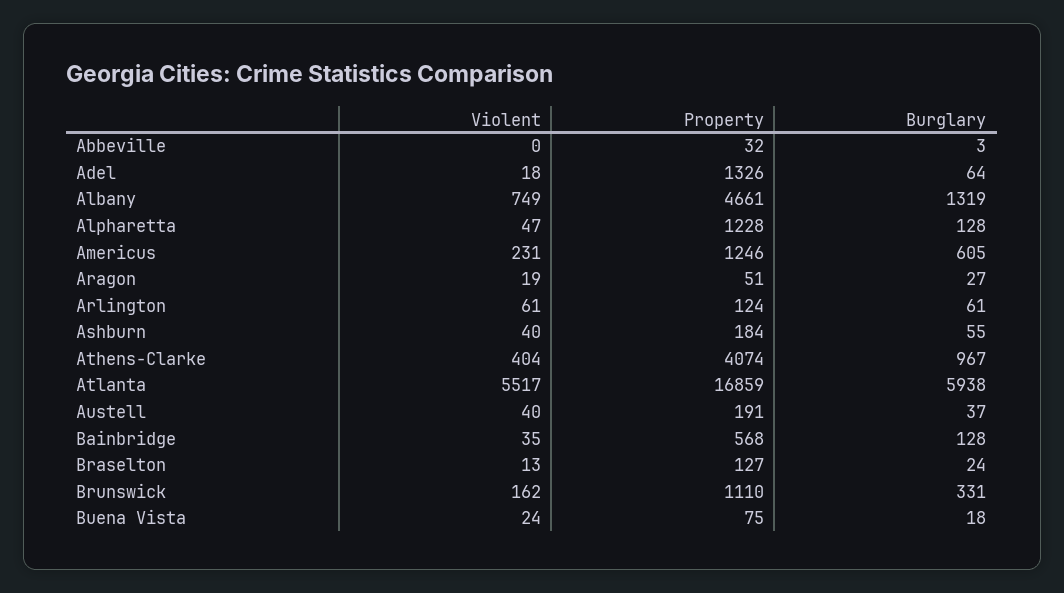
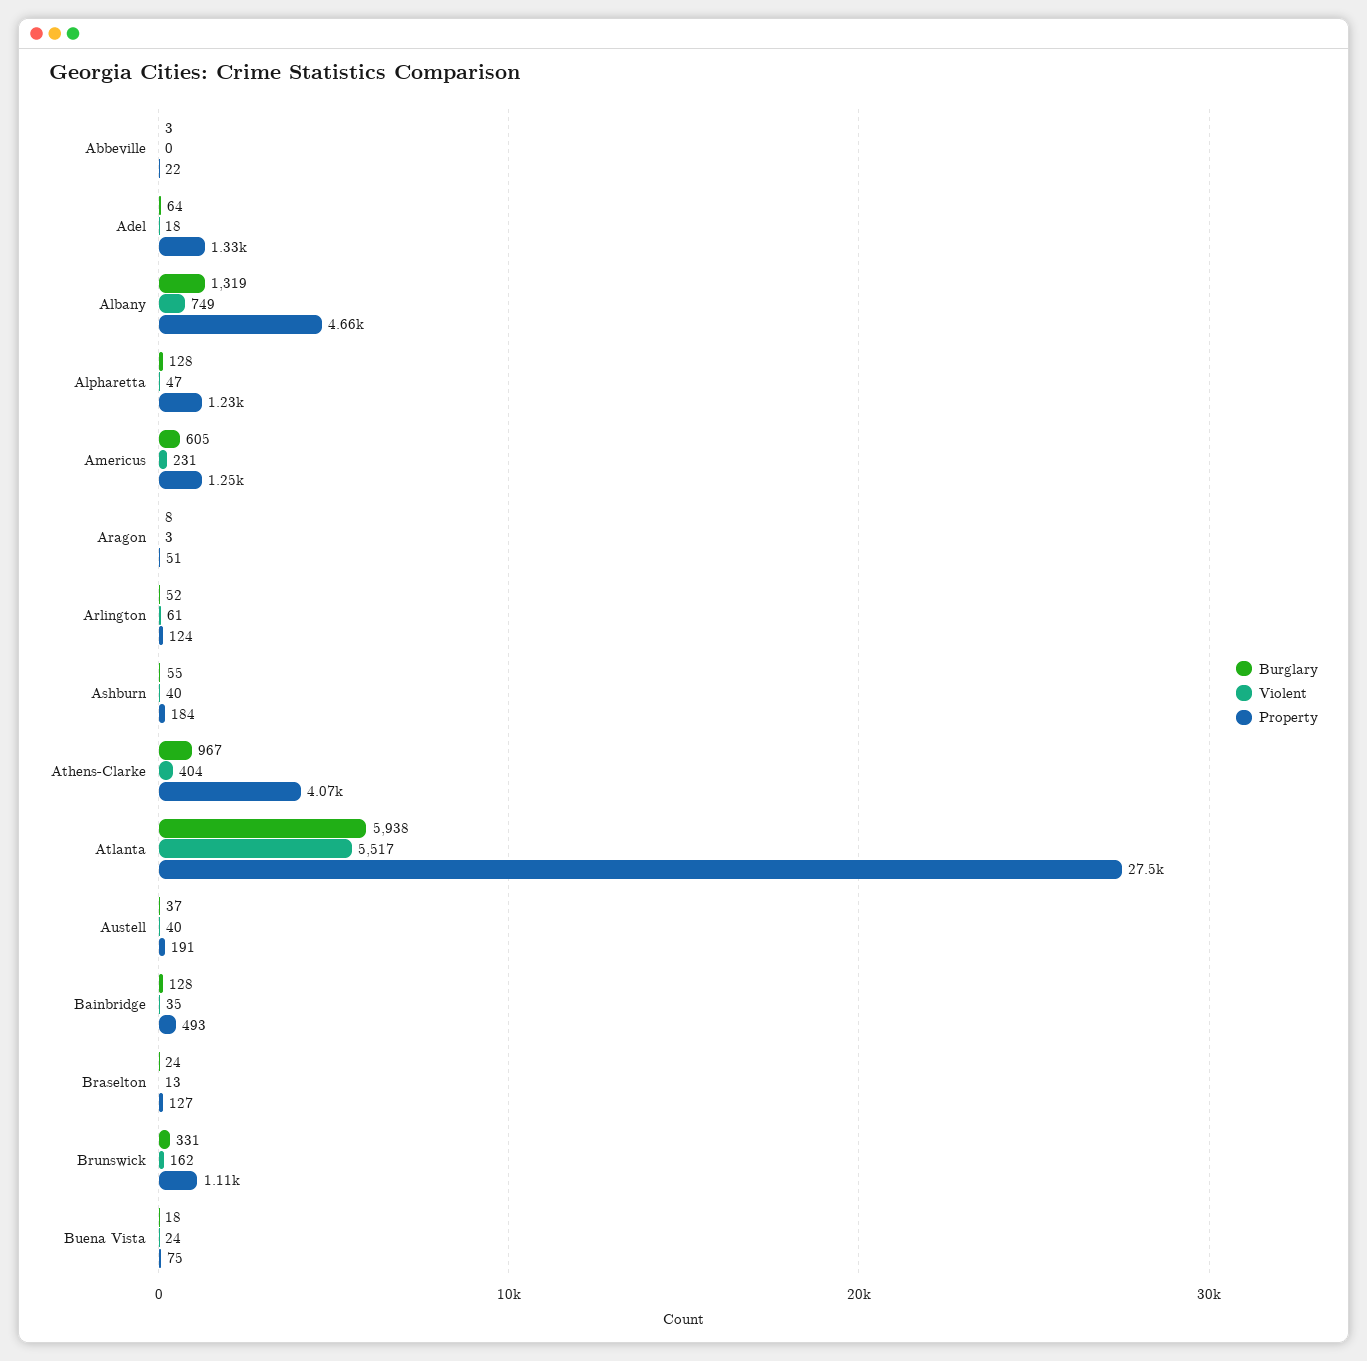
  {
    "Violent": {
      "Abbeville": 0,
      "Adel": 18,
      "Albany": 749,
      "Alpharetta": 47,
      "Americus": 231,
-     "Aragon": 19,
+     "Aragon": 3,
      "Arlington": 61,
      "Ashburn": 40,
      "Athens-Clarke": 404,
      "Atlanta": 5517,
      "Austell": 40,
      "Bainbridge": 35,
      "Braselton": 13,
      "Brunswick": 162,
      "Buena Vista": 24
    },
    "Property": {
-     "Abbeville": 32,
+     "Abbeville": 22,
      "Adel": 1326,
      "Albany": 4661,
      "Alpharetta": 1228,
      "Americus": 1246,
      "Aragon": 51,
      "Arlington": 124,
      "Ashburn": 184,
      "Athens-Clarke": 4074,
-     "Atlanta": 16859,
+     "Atlanta": 27500,
      "Austell": 191,
-     "Bainbridge": 568,
+     "Bainbridge": 493,
      "Braselton": 127,
      "Brunswick": 1110,
      "Buena Vista": 75
    },
    "Burglary": {
      "Abbeville": 3,
      "Adel": 64,
      "Albany": 1319,
      "Alpharetta": 128,
      "Americus": 605,
-     "Aragon": 27,
+     "Aragon": 8,
-     "Arlington": 61,
+     "Arlington": 52,
      "Ashburn": 55,
      "Athens-Clarke": 967,
      "Atlanta": 5938,
      "Austell": 37,
      "Bainbridge": 128,
      "Braselton": 24,
      "Brunswick": 331,
      "Buena Vista": 18
    }
  }

